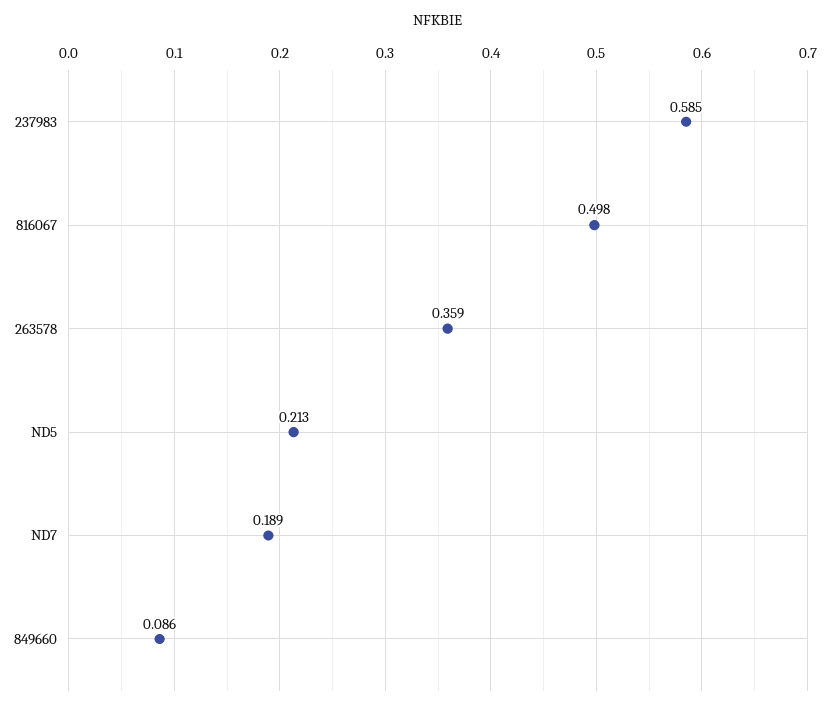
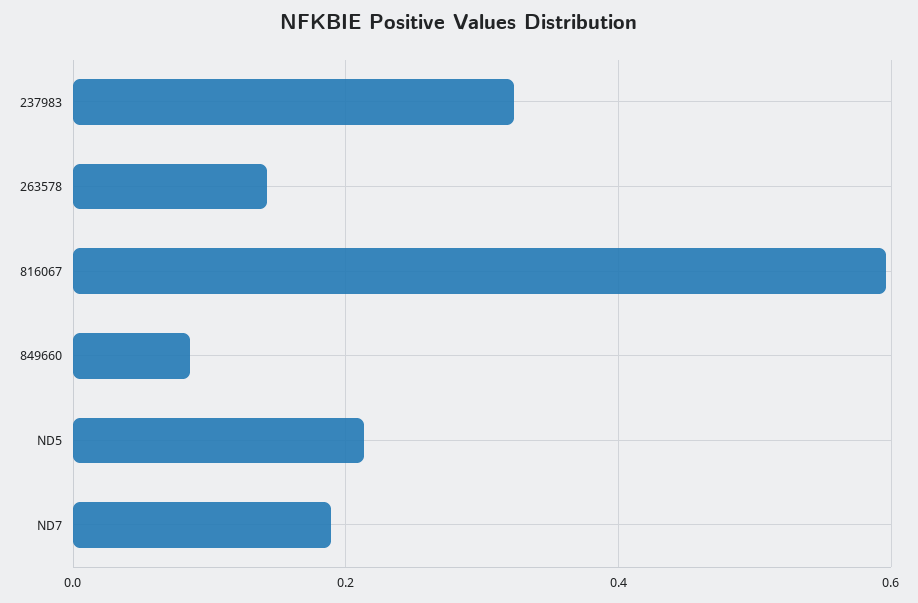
  {
-   "237983": 0.585,
+   "237983": 0.32,
-   "816067": 0.498,
+   "816067": 0.6,
-   "263578": 0.359,
+   "263578": 0.14,
    "ND5": 0.213,
    "ND7": 0.189,
    "849660": 0.086
  }

